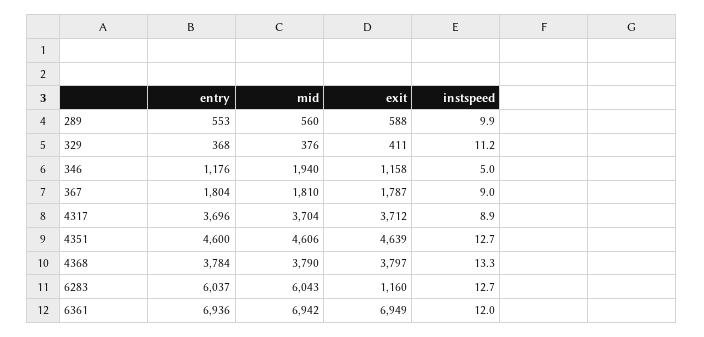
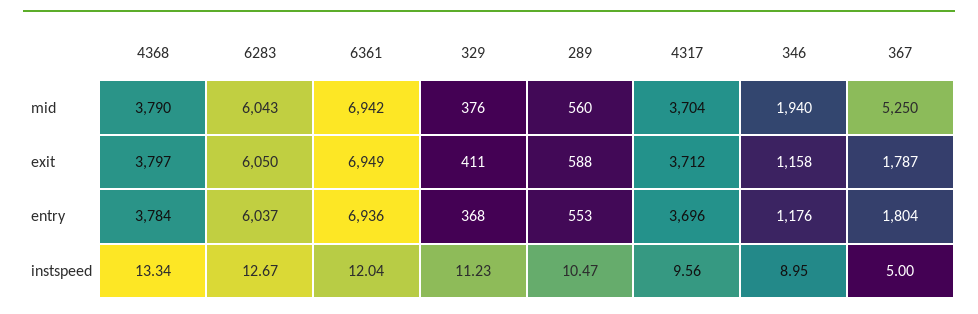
  {
    "entry": {
      "289": 553,
      "329": 368,
      "346": 1176,
      "367": 1804,
      "4317": 3696,
-     "4351": 4600,
      "4368": 3784,
      "6283": 6037,
      "6361": 6936
    },
    "mid": {
      "289": 560,
      "329": 376,
      "346": 1940,
-     "367": 1810,
+     "367": 5250,
      "4317": 3704,
-     "4351": 4606,
      "4368": 3790,
      "6283": 6043,
      "6361": 6942
    },
    "exit": {
      "289": 588,
      "329": 411,
      "346": 1158,
      "367": 1787,
      "4317": 3712,
-     "4351": 4639,
      "4368": 3797,
-     "6283": 1160,
+     "6283": 6050,
      "6361": 6949
    },
    "instspeed": {
-     "289": 9.9,
+     "289": 10.47,
      "329": 11.23,
-     "346": 5,
+     "346": 8.95,
-     "367": 9,
+     "367": 5,
-     "4317": 8.9,
+     "4317": 9.56,
-     "4351": 12.7,
      "4368": 13.34,
      "6283": 12.67,
      "6361": 12.04
    }
  }

